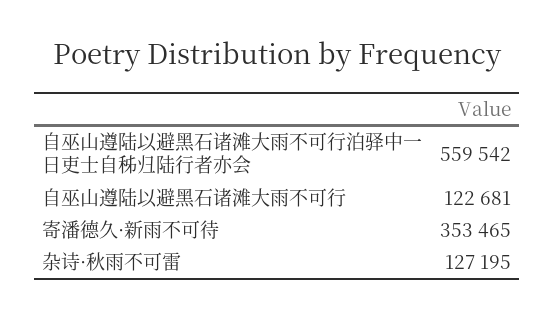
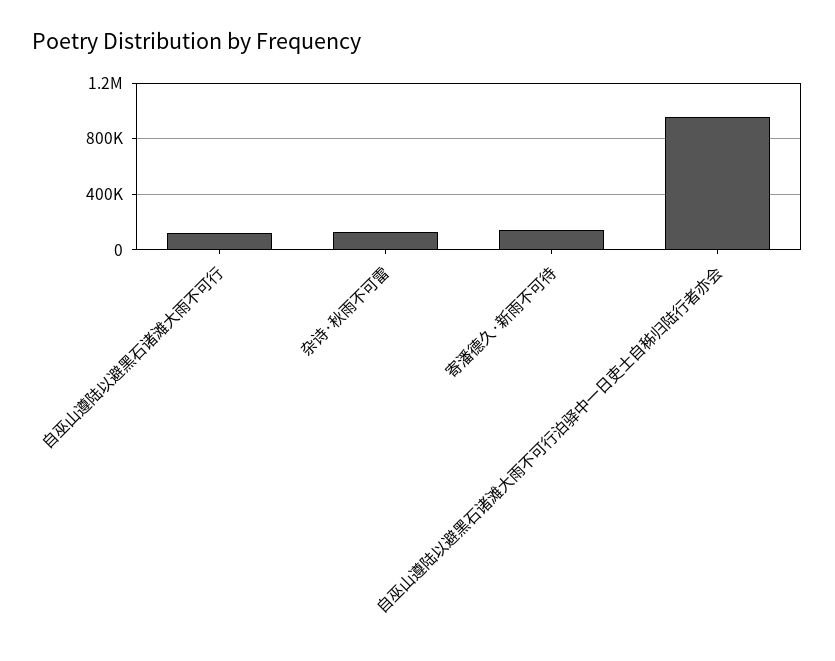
  {
-   "自巫山遵陆以避黑石诸滩大雨不可行泊驿中一日吏士自秭归陆行者亦会": 559542,
+   "自巫山遵陆以避黑石诸滩大雨不可行泊驿中一日吏士自秭归陆行者亦会": 950000,
    "自巫山遵陆以避黑石诸滩大雨不可行": 122681,
-   "寄潘德久·新雨不可待": 353465,
+   "寄潘德久·新雨不可待": 150000,
    "杂诗·秋雨不可雷": 127195
  }

